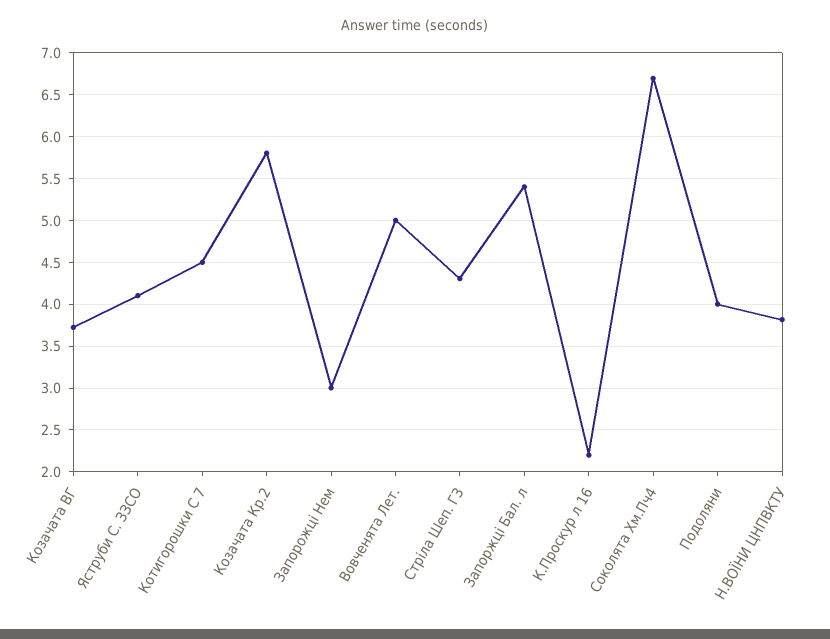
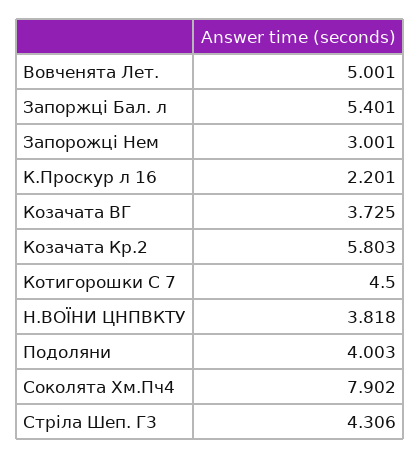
  {
    "Козачата ВГ": 3.725,
-   "Яструби С. ЗЗСО": 4.1,
    "Котигорошки С 7": 4.5,
    "Козачата Кр.2": 5.803,
    "Запорожці Нем": 3.001,
    "Вовченята Лет.": 5.001,
    "Стріла Шеп. Г3": 4.306,
    "Запоржці Бал. л": 5.401,
    "К.Проскур л 16": 2.201,
-   "Соколята Хм.Пч4": 6.7,
+   "Соколята Хм.Пч4": 7.902,
    "Подоляни": 4.003,
    "Н.ВОЇНИ ЦНПВКТУ": 3.818
  }

